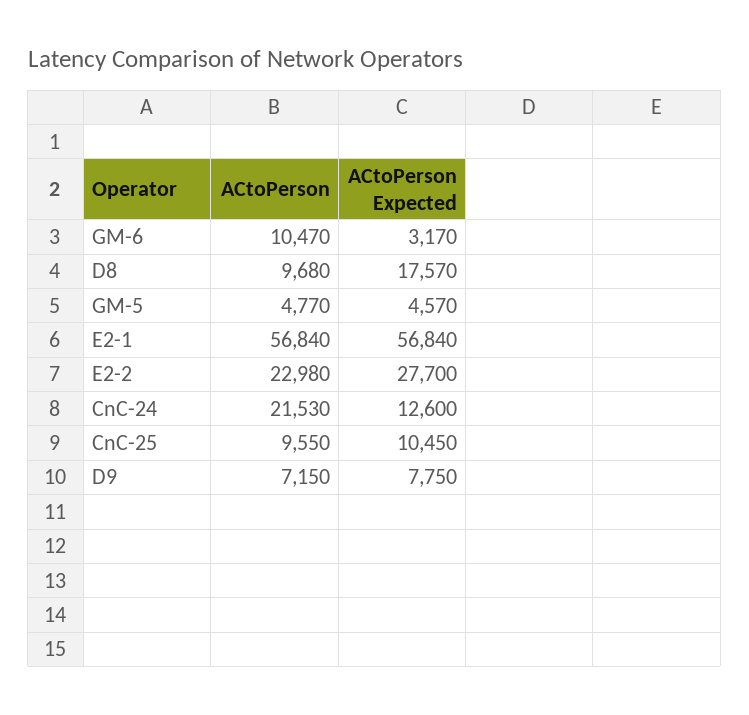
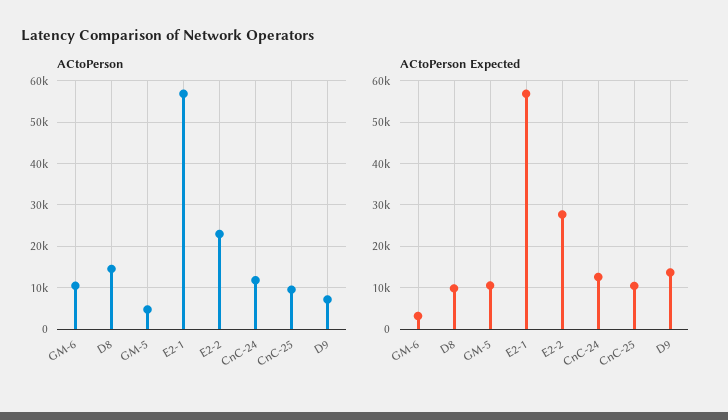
  {
    "ACtoPerson": {
      "GM-6": 10470,
-     "D8": 9680,
+     "D8": 14000,
      "GM-5": 4770,
      "E2-1": 56840,
      "E2-2": 22980,
-     "CnC-24": 21530,
+     "CnC-24": 12000,
      "CnC-25": 9550,
      "D9": 7150
    },
    "ACtoPerson Expected": {
      "GM-6": 3170,
-     "D8": 17570,
+     "D8": 10000,
-     "GM-5": 4570,
+     "GM-5": 10000,
      "E2-1": 56840,
      "E2-2": 27700,
      "CnC-24": 12600,
      "CnC-25": 10450,
-     "D9": 7750
+     "D9": 14000
    }
  }

